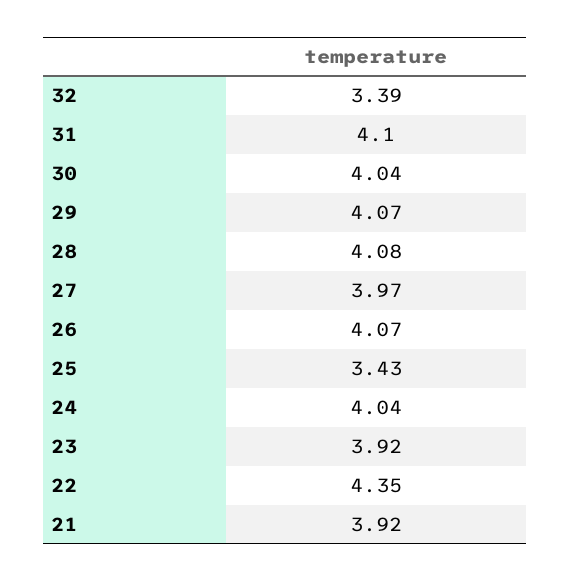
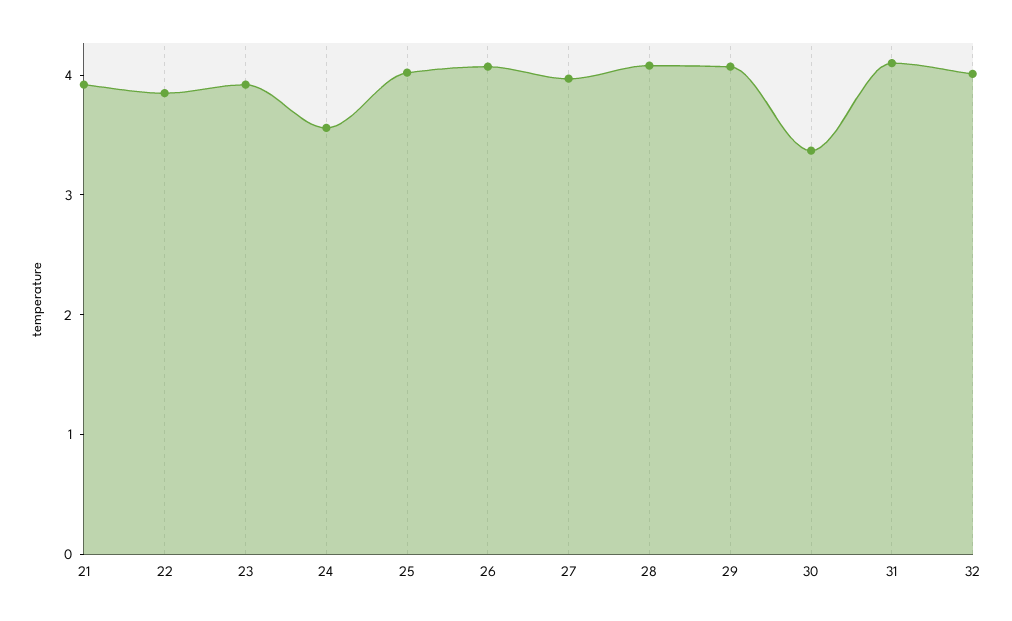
  {
-   "32": 3.39,
+   "32": 4,
    "31": 4.1,
-   "30": 4.04,
+   "30": 3.4,
    "29": 4.07,
    "28": 4.08,
    "27": 3.97,
    "26": 4.07,
-   "25": 3.43,
+   "25": 4,
-   "24": 4.04,
+   "24": 3.6,
    "23": 3.92,
-   "22": 4.35,
+   "22": 3.8,
    "21": 3.92
  }

